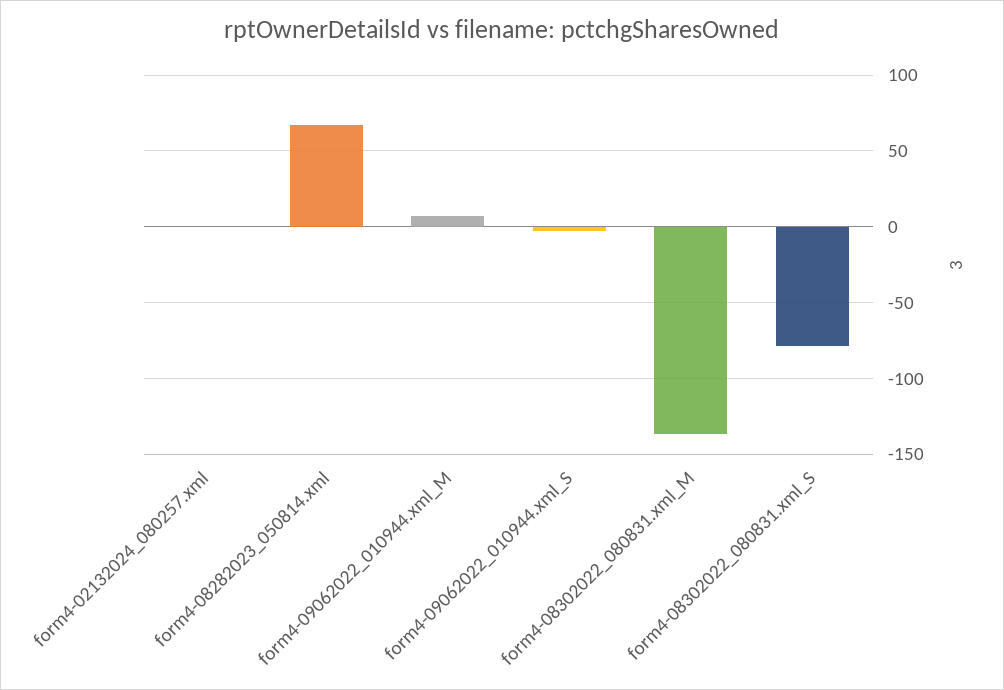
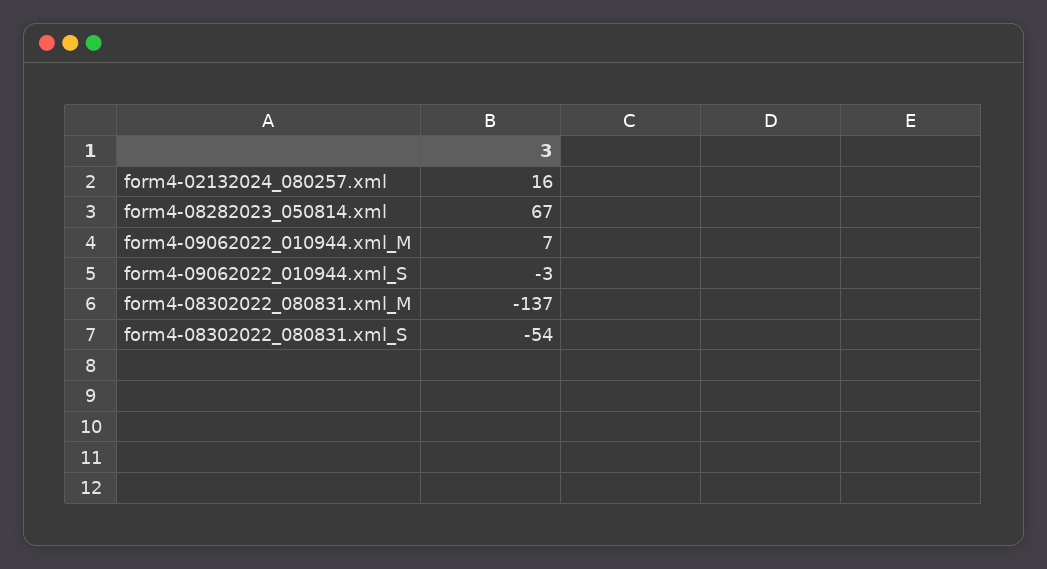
  {
-   "form4-02132024_080257.xml": 0,
+   "form4-02132024_080257.xml": 16,
    "form4-08282023_050814.xml": 67,
    "form4-09062022_010944.xml_M": 7,
    "form4-09062022_010944.xml_S": -3,
    "form4-08302022_080831.xml_M": -137,
-   "form4-08302022_080831.xml_S": -80
+   "form4-08302022_080831.xml_S": -54
  }

